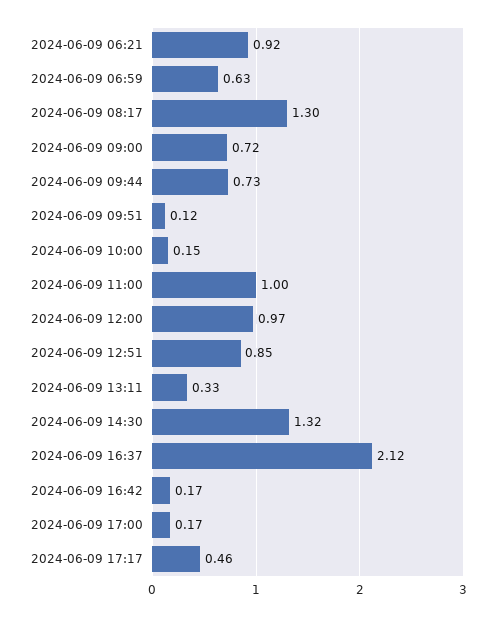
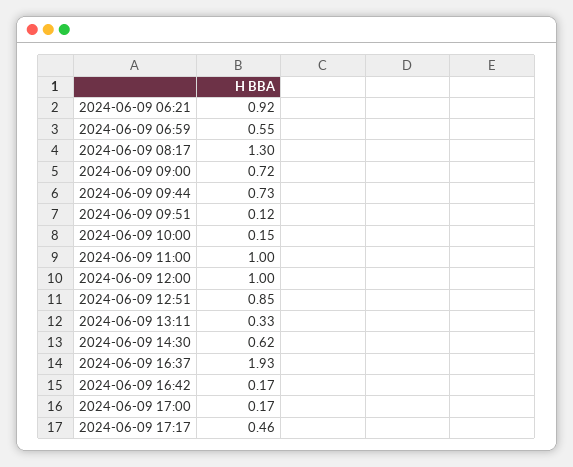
  {
    "2024-06-09 06:21": 0.92,
-   "2024-06-09 06:59": 0.63,
+   "2024-06-09 06:59": 0.55,
    "2024-06-09 08:17": 1.3,
    "2024-06-09 09:00": 0.72,
    "2024-06-09 09:44": 0.73,
    "2024-06-09 09:51": 0.12,
    "2024-06-09 10:00": 0.15,
    "2024-06-09 11:00": 1,
-   "2024-06-09 12:00": 0.97,
+   "2024-06-09 12:00": 1,
    "2024-06-09 12:51": 0.85,
    "2024-06-09 13:11": 0.33,
-   "2024-06-09 14:30": 1.32,
+   "2024-06-09 14:30": 0.62,
-   "2024-06-09 16:37": 2.12,
+   "2024-06-09 16:37": 1.93,
    "2024-06-09 16:42": 0.17,
    "2024-06-09 17:00": 0.17,
    "2024-06-09 17:17": 0.46
  }

